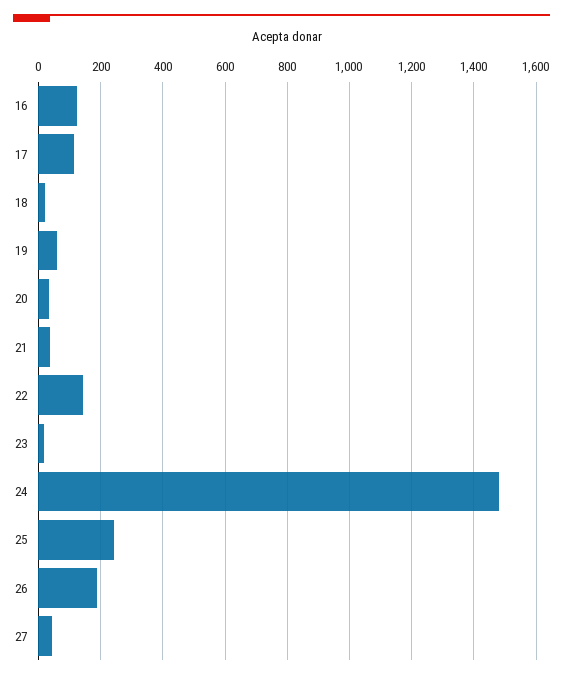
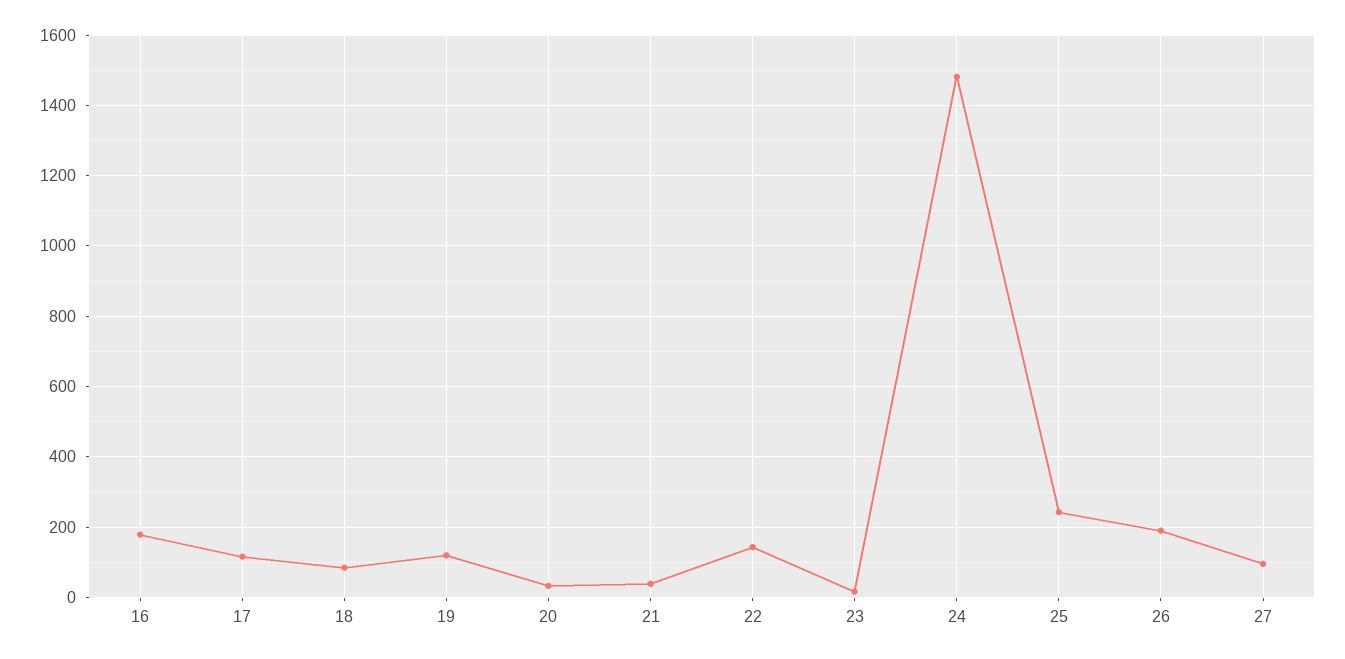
  {
-   "16": 120,
+   "16": 180,
    "17": 120,
-   "18": 20,
+   "18": 80,
-   "19": 60,
+   "19": 120,
    "20": 40,
    "21": 40,
    "22": 140,
    "23": 20,
    "24": 1480,
    "25": 240,
    "26": 200,
-   "27": 40
+   "27": 100
  }

